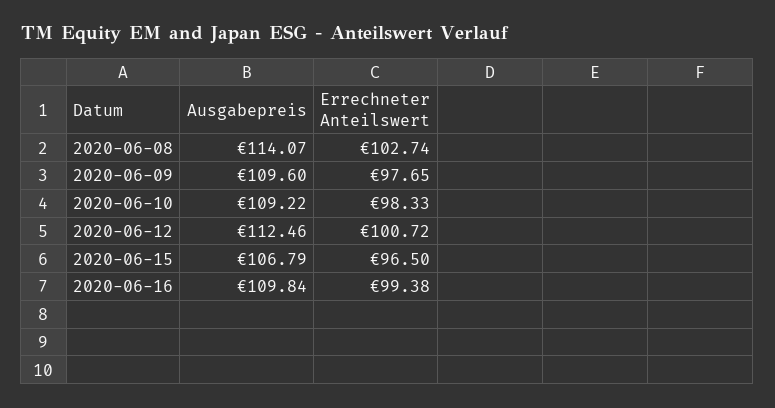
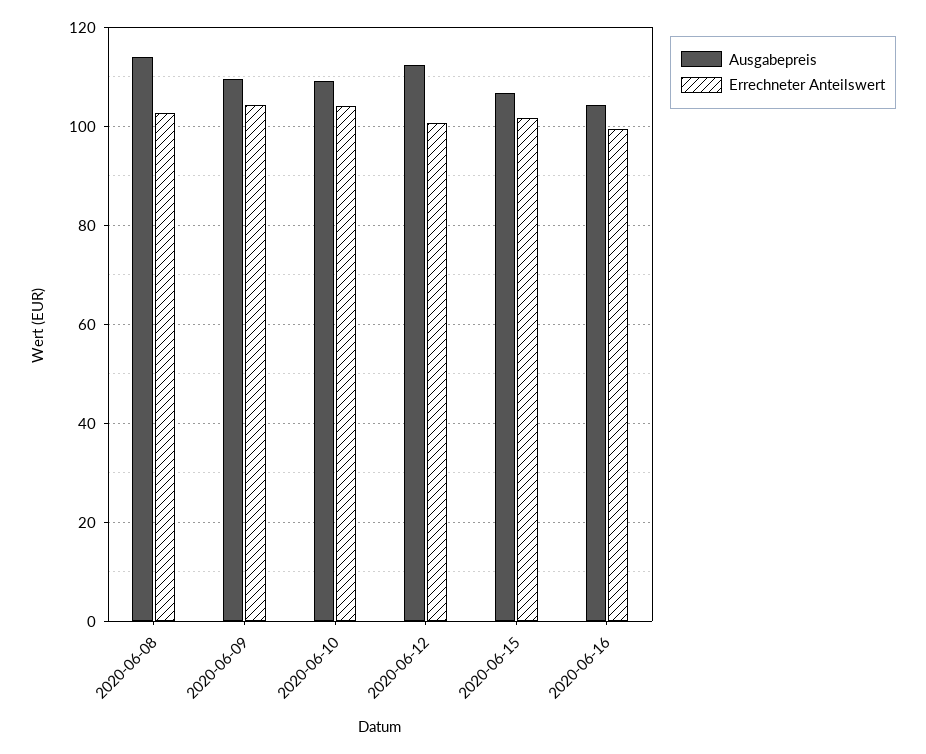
  {
    "Ausgabepreis": {
      "2020-06-08": 114.07,
      "2020-06-09": 109.6,
      "2020-06-10": 109.22,
      "2020-06-12": 112.46,
      "2020-06-15": 106.79,
-     "2020-06-16": 109.84
+     "2020-06-16": 104
    },
    "Errechneter Anteilswert": {
      "2020-06-08": 102.74,
-     "2020-06-09": 97.65,
+     "2020-06-09": 104,
-     "2020-06-10": 98.33,
+     "2020-06-10": 104,
      "2020-06-12": 100.72,
-     "2020-06-15": 96.5,
+     "2020-06-15": 102,
      "2020-06-16": 99.38
    }
  }

